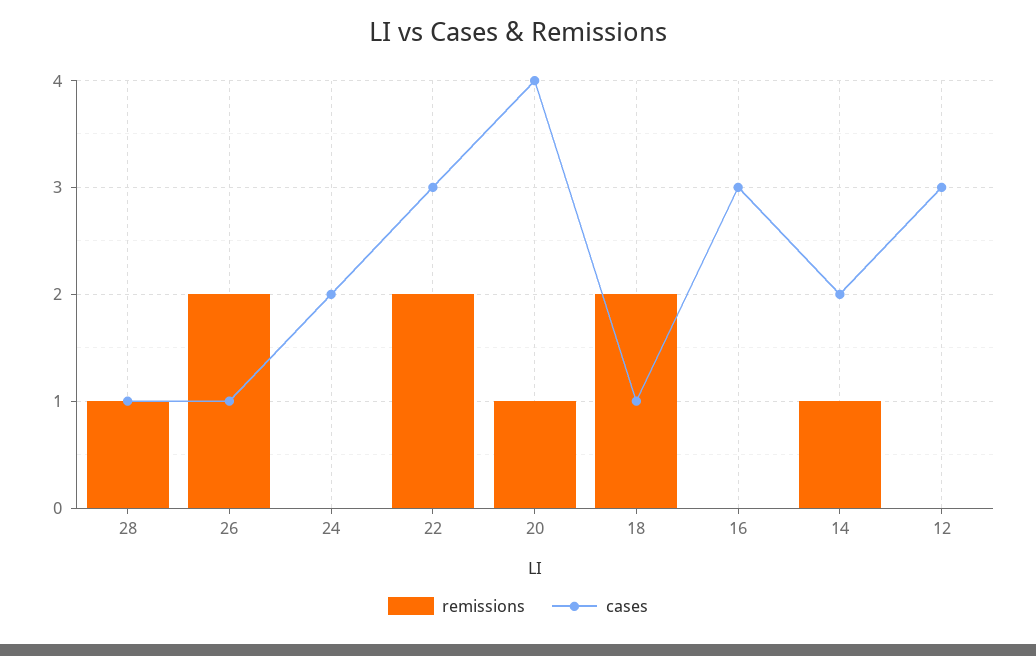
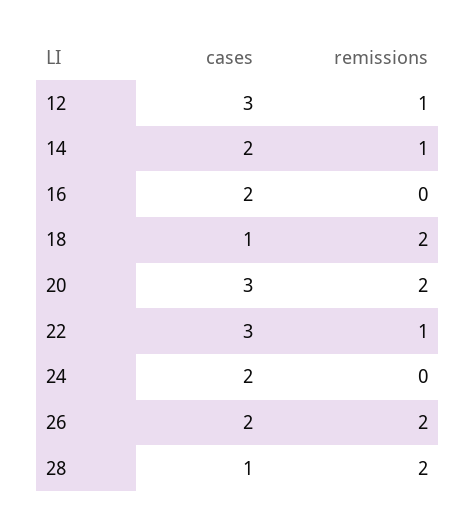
  {
    "remissions": {
-     "28": 1,
+     "28": 2,
      "26": 2,
      "24": 0,
-     "22": 2,
+     "22": 1,
-     "20": 1,
+     "20": 2,
      "18": 2,
      "16": 0,
      "14": 1,
-     "12": 0
+     "12": 1
    },
    "cases": {
      "28": 1,
-     "26": 1,
+     "26": 2,
      "24": 2,
      "22": 3,
-     "20": 4,
+     "20": 3,
      "18": 1,
-     "16": 3,
+     "16": 2,
      "14": 2,
      "12": 3
    }
  }

